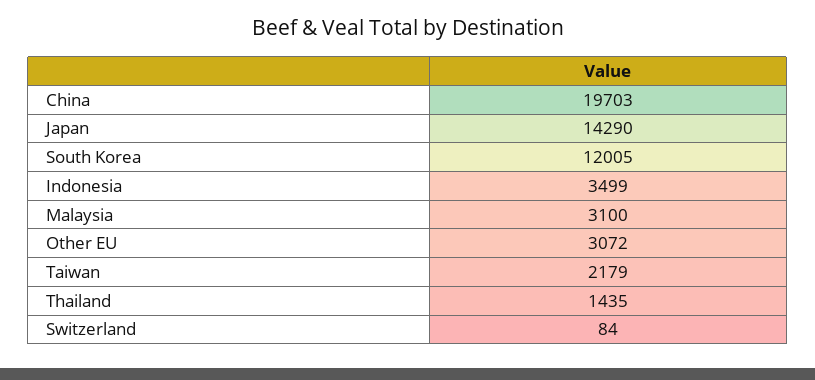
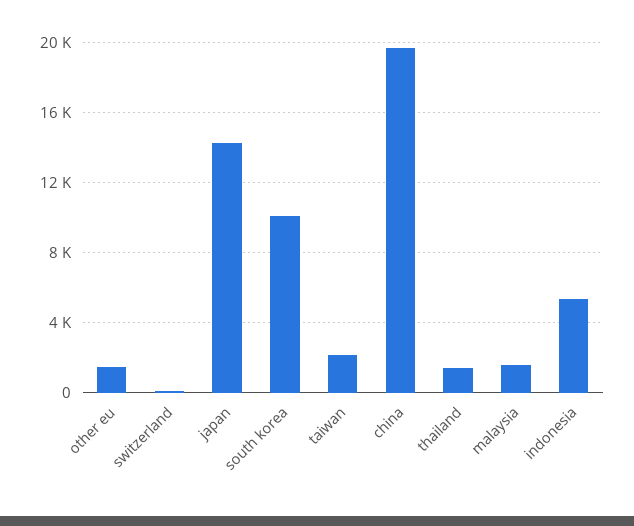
  {
    "China": 19703,
    "Japan": 14290,
-   "South Korea": 12005,
+   "South Korea": 10000,
-   "Indonesia": 3499,
+   "Indonesia": 5500,
-   "Malaysia": 3100,
+   "Malaysia": 1500,
-   "Other EU": 3072,
+   "Other EU": 1500,
    "Taiwan": 2179,
    "Thailand": 1435,
    "Switzerland": 84
  }

